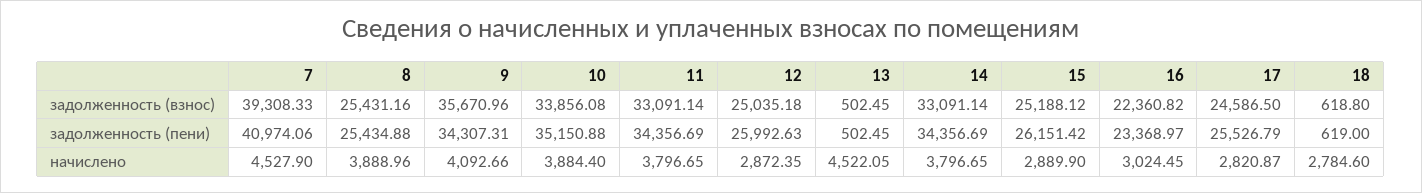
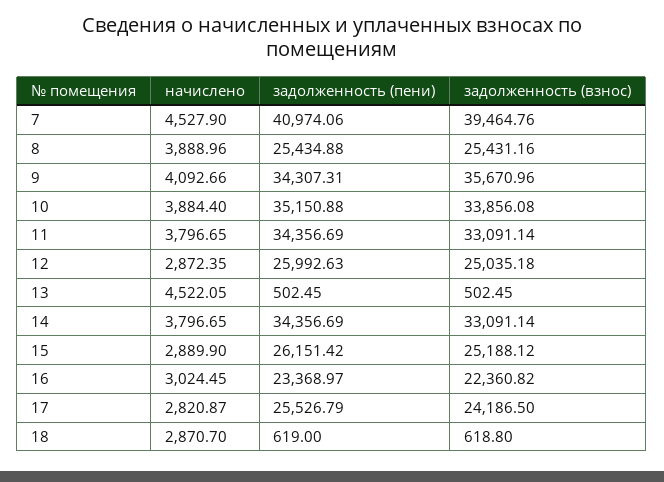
  {
    "7": {
-     "задолженность (взнос)": 39308.33,
+     "задолженность (взнос)": 39464.76,
      "задолженность (пени)": 40974.06,
      "начислено": 4527.9
    },
    "8": {
      "задолженность (взнос)": 25431.16,
      "задолженность (пени)": 25434.88,
      "начислено": 3888.96
    },
    "9": {
      "задолженность (взнос)": 35670.96,
      "задолженность (пени)": 34307.31,
      "начислено": 4092.66
    },
    "10": {
      "задолженность (взнос)": 33856.08,
      "задолженность (пени)": 35150.88,
      "начислено": 3884.4
    },
    "11": {
      "задолженность (взнос)": 33091.14,
      "задолженность (пени)": 34356.69,
      "начислено": 3796.65
    },
    "12": {
      "задолженность (взнос)": 25035.18,
      "задолженность (пени)": 25992.63,
      "начислено": 2872.35
    },
    "13": {
      "задолженность (взнос)": 502.45,
      "задолженность (пени)": 502.45,
      "начислено": 4522.05
    },
    "14": {
      "задолженность (взнос)": 33091.14,
      "задолженность (пени)": 34356.69,
      "начислено": 3796.65
    },
    "15": {
      "задолженность (взнос)": 25188.12,
      "задолженность (пени)": 26151.42,
      "начислено": 2889.9
    },
    "16": {
      "задолженность (взнос)": 22360.82,
      "задолженность (пени)": 23368.97,
      "начислено": 3024.45
    },
    "17": {
-     "задолженность (взнос)": 24586.5,
+     "задолженность (взнос)": 24186.5,
      "задолженность (пени)": 25526.79,
      "начислено": 2820.87
    },
    "18": {
      "задолженность (взнос)": 618.8,
      "задолженность (пени)": 619,
-     "начислено": 2784.6
+     "начислено": 2870.7
    }
  }

